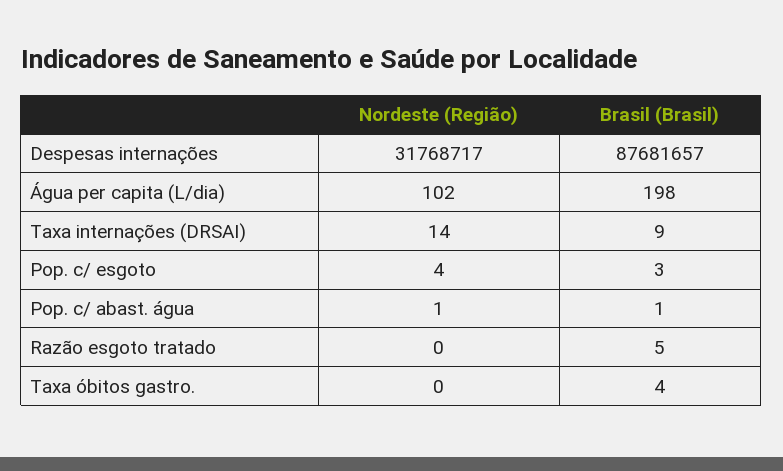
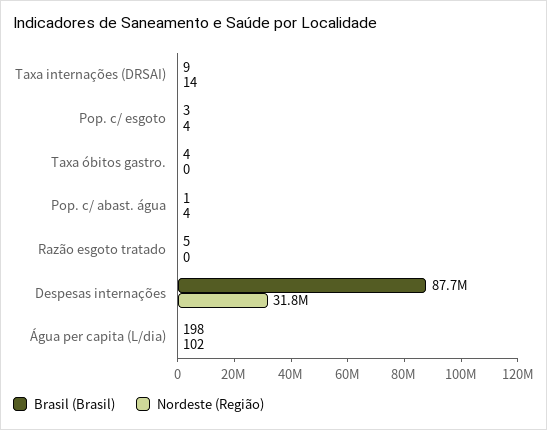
  {
    "Nordeste (Região)": {
      "Despesas internações": 31768717,
      "Água per capita (L/dia)": 102,
      "Taxa internações (DRSAI)": 14,
      "Pop. c/ esgoto": 4,
-     "Pop. c/ abast. água": 1,
+     "Pop. c/ abast. água": 4,
      "Razão esgoto tratado": 0,
      "Taxa óbitos gastro.": 0
    },
    "Brasil (Brasil)": {
      "Despesas internações": 87681657,
      "Água per capita (L/dia)": 198,
      "Taxa internações (DRSAI)": 9,
      "Pop. c/ esgoto": 3,
      "Pop. c/ abast. água": 1,
      "Razão esgoto tratado": 5,
      "Taxa óbitos gastro.": 4
    }
  }

